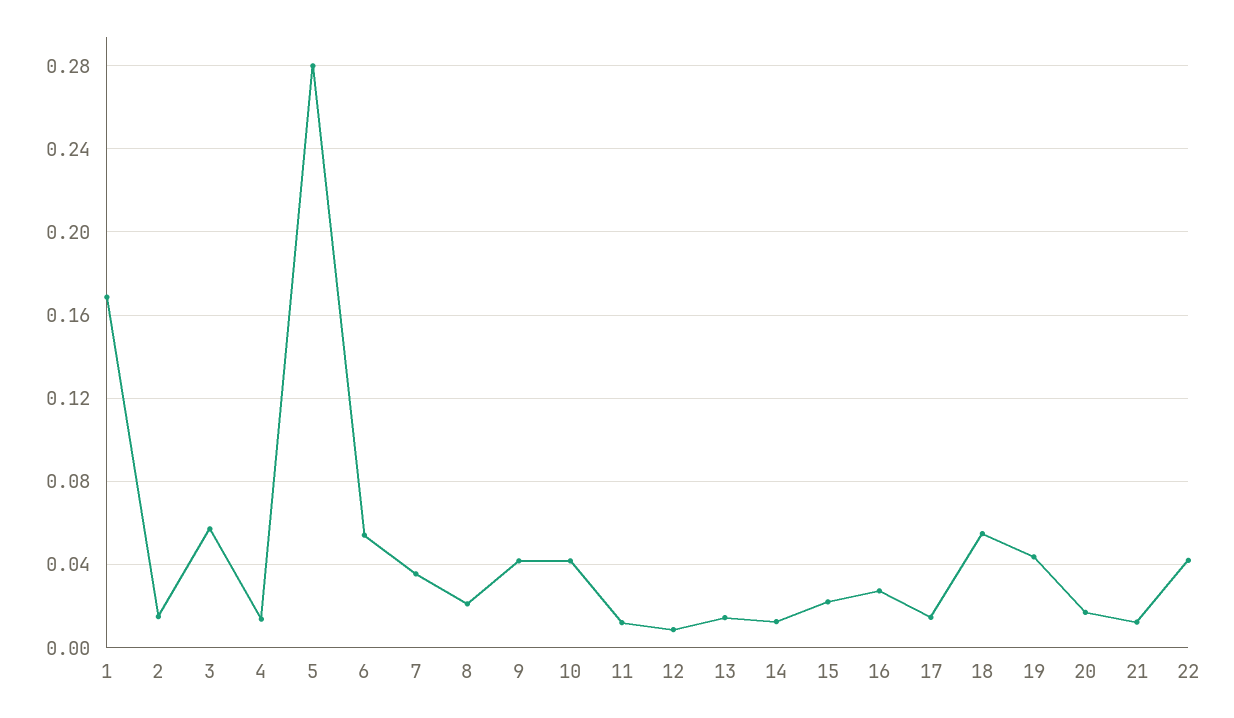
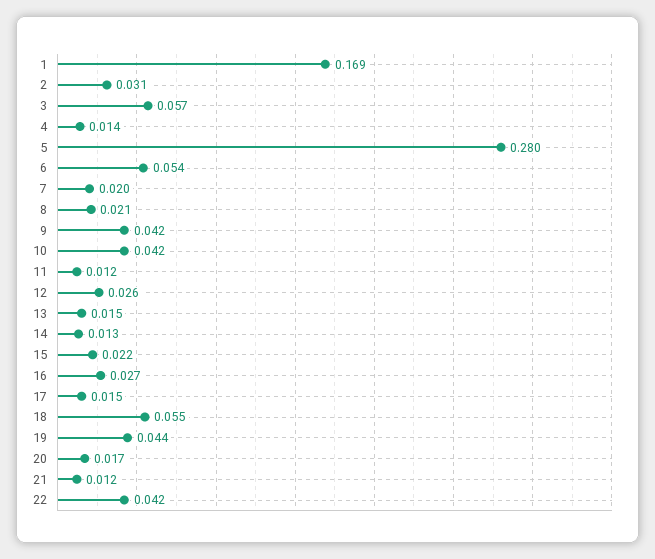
  {
    "1": 0.169,
-   "2": 0.015,
+   "2": 0.031,
    "3": 0.057,
    "4": 0.014,
    "5": 0.28,
    "6": 0.054,
-   "7": 0.035,
+   "7": 0.02,
    "8": 0.021,
    "9": 0.042,
    "10": 0.042,
    "11": 0.012,
-   "12": 0.01,
+   "12": 0.026,
    "13": 0.015,
    "14": 0.013,
    "15": 0.022,
    "16": 0.027,
    "17": 0.015,
    "18": 0.055,
    "19": 0.044,
    "20": 0.017,
    "21": 0.012,
    "22": 0.042
  }

